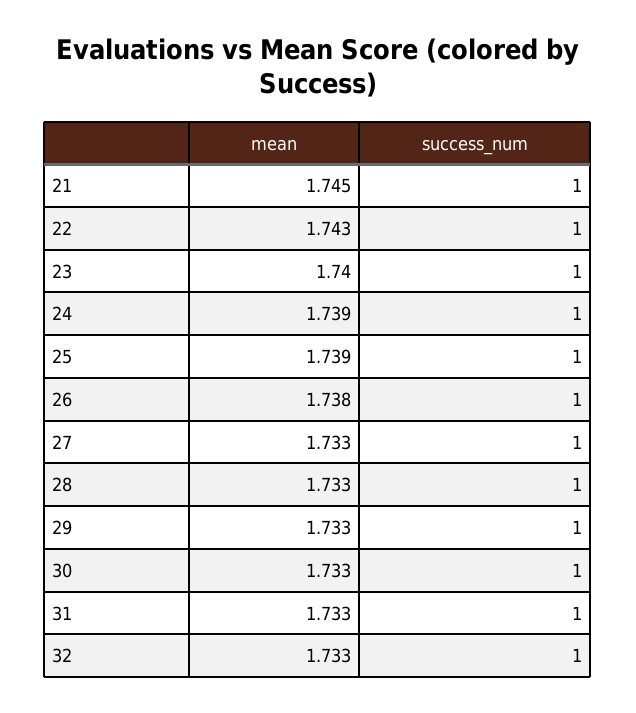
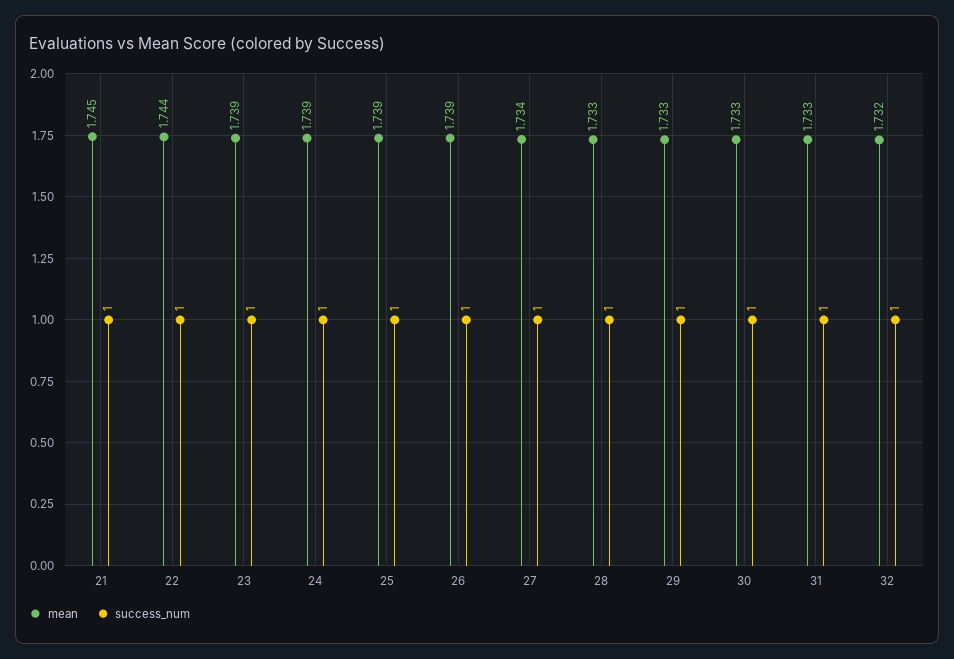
  {
    "mean": {
      "21": 1.745,
-     "22": 1.743,
+     "22": 1.744,
-     "23": 1.74,
+     "23": 1.739,
      "24": 1.739,
      "25": 1.739,
-     "26": 1.738,
+     "26": 1.739,
-     "27": 1.733,
+     "27": 1.734,
      "28": 1.733,
      "29": 1.733,
      "30": 1.733,
      "31": 1.733,
-     "32": 1.733
+     "32": 1.732
    },
    "success_num": {
      "21": 1,
      "22": 1,
      "23": 1,
      "24": 1,
      "25": 1,
      "26": 1,
      "27": 1,
      "28": 1,
      "29": 1,
      "30": 1,
      "31": 1,
      "32": 1
    }
  }

